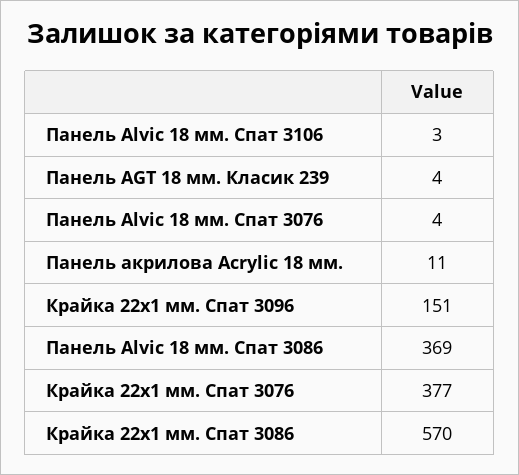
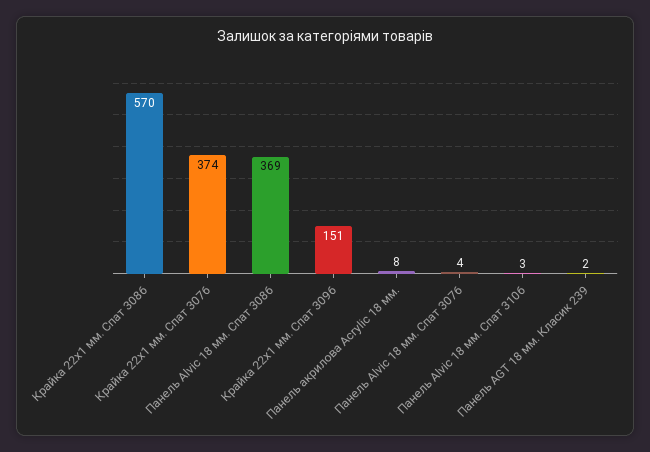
  {
    "Панель Alvic 18 мм. Спат 3106": 3,
-   "Панель AGT 18 мм. Класик 239": 4,
+   "Панель AGT 18 мм. Класик 239": 2,
    "Панель Alvic 18 мм. Спат 3076": 4,
-   "Панель акрилова Acrylic 18 мм.": 11,
+   "Панель акрилова Acrylic 18 мм.": 8,
    "Крайка 22x1 мм. Спат 3096": 151,
    "Панель Alvic 18 мм. Спат 3086": 369,
-   "Крайка 22x1 мм. Спат 3076": 377,
+   "Крайка 22x1 мм. Спат 3076": 374,
    "Крайка 22x1 мм. Спат 3086": 570
  }

